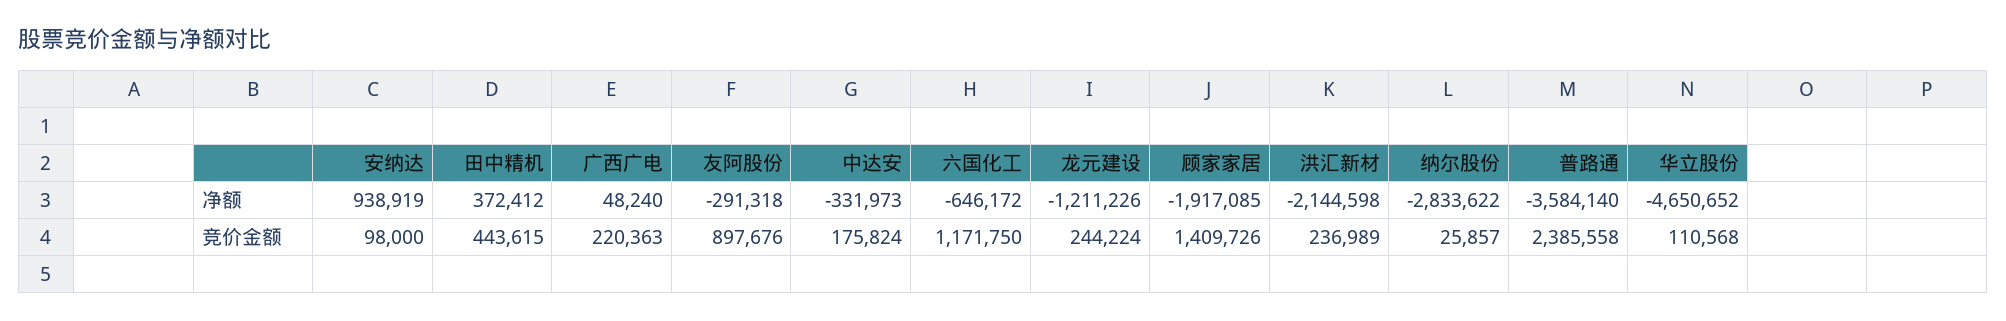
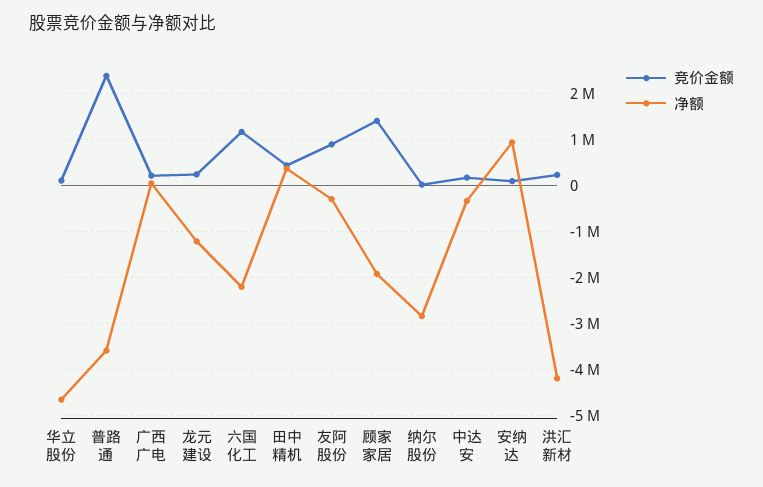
  {
    "净额": {
      "安纳达": 938919,
      "田中精机": 372412,
      "广西广电": 48240,
      "友阿股份": -291318,
      "中达安": -331973,
-     "六国化工": -646172,
+     "六国化工": -2200000,
      "龙元建设": -1211226,
      "顾家家居": -1917085,
-     "洪汇新材": -2144598,
+     "洪汇新材": -4200000,
      "纳尔股份": -2833622,
      "普路通": -3584140,
      "华立股份": -4650652
    },
    "竞价金额": {
      "安纳达": 98000,
      "田中精机": 443615,
      "广西广电": 220363,
      "友阿股份": 897676,
      "中达安": 175824,
      "六国化工": 1171750,
      "龙元建设": 244224,
      "顾家家居": 1409726,
      "洪汇新材": 236989,
      "纳尔股份": 25857,
      "普路通": 2385558,
      "华立股份": 110568
    }
  }

